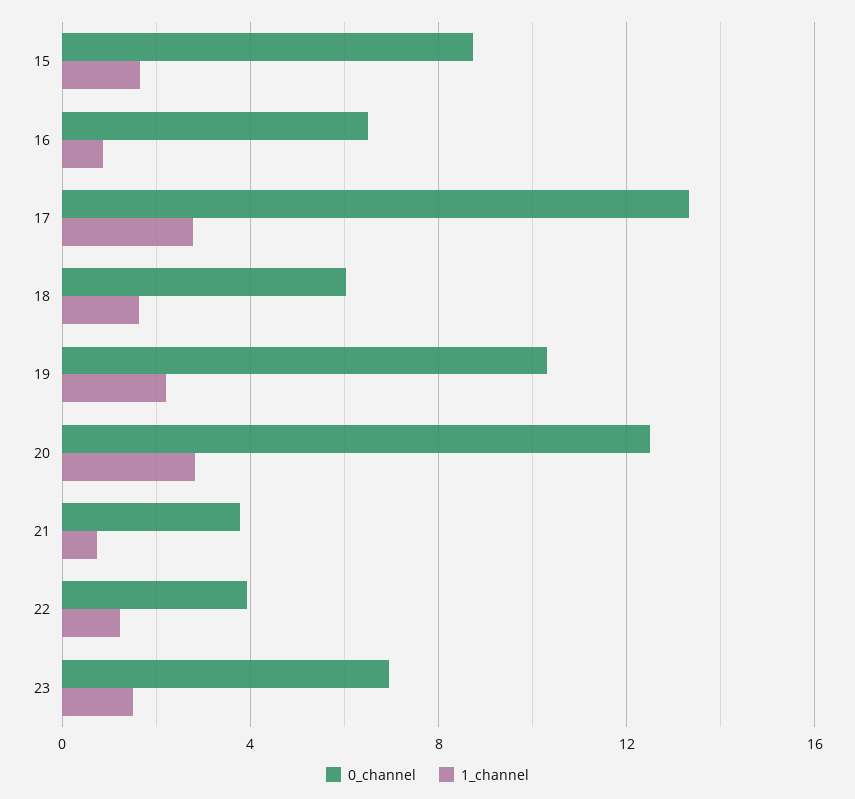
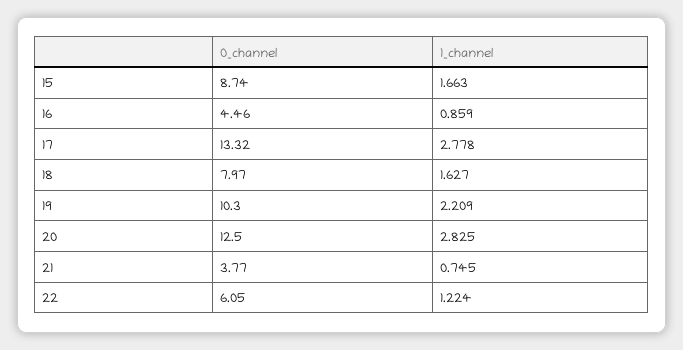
  {
    "0_channel": {
      "15": 8.74,
-     "16": 6.5,
+     "16": 4.46,
      "17": 13.32,
-     "18": 6,
+     "18": 7.97,
      "19": 10.3,
      "20": 12.5,
      "21": 3.77,
-     "22": 4,
+     "22": 6.05
-     "23": 7
    },
    "1_channel": {
      "15": 1.663,
      "16": 0.859,
      "17": 2.778,
      "18": 1.627,
      "19": 2.209,
      "20": 2.825,
      "21": 0.745,
-     "22": 1.224,
+     "22": 1.224
-     "23": 1.5
    }
  }

